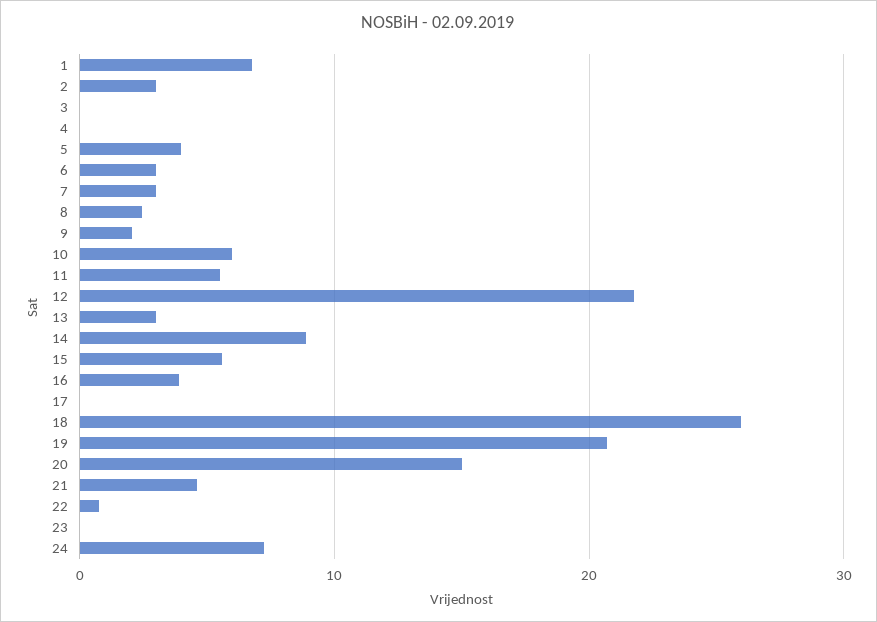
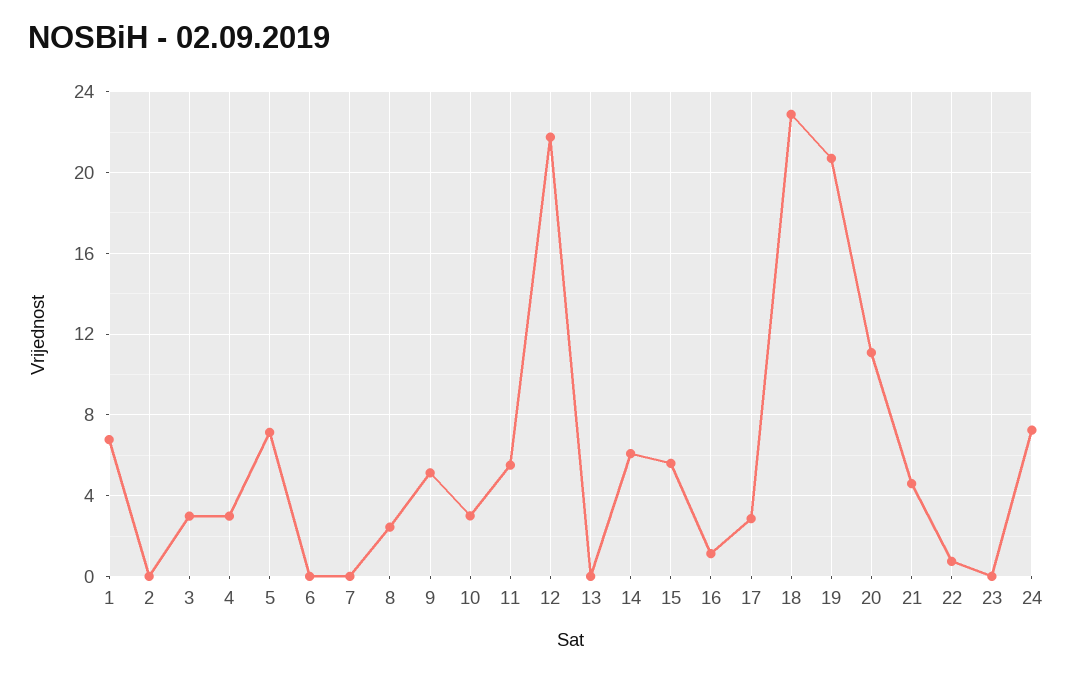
  {
    "1": 7,
-   "2": 3,
+   "2": 0,
-   "3": 0,
+   "3": 3,
-   "4": 0,
+   "4": 3,
-   "5": 4,
+   "5": 7,
-   "6": 3,
+   "6": 0,
-   "7": 3,
+   "7": 0,
    "8": 2.5,
-   "9": 2,
+   "9": 5,
-   "10": 6,
+   "10": 3,
    "11": 5.5,
    "12": 22,
-   "13": 3,
+   "13": 0,
-   "14": 9,
+   "14": 6,
    "15": 5.5,
-   "16": 4,
+   "16": 1,
-   "17": 0,
+   "17": 3,
-   "18": 26,
+   "18": 23,
    "19": 20.5,
-   "20": 15,
+   "20": 11,
    "21": 4.5,
    "22": 1,
    "23": 0,
    "24": 7
  }

